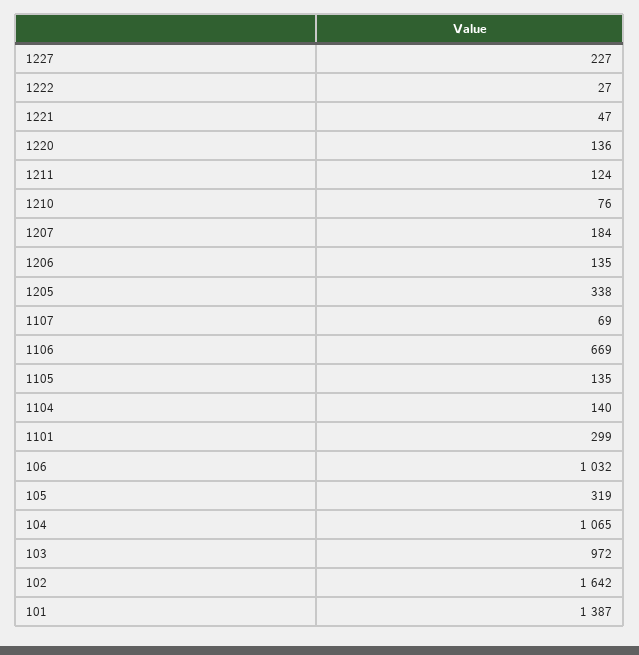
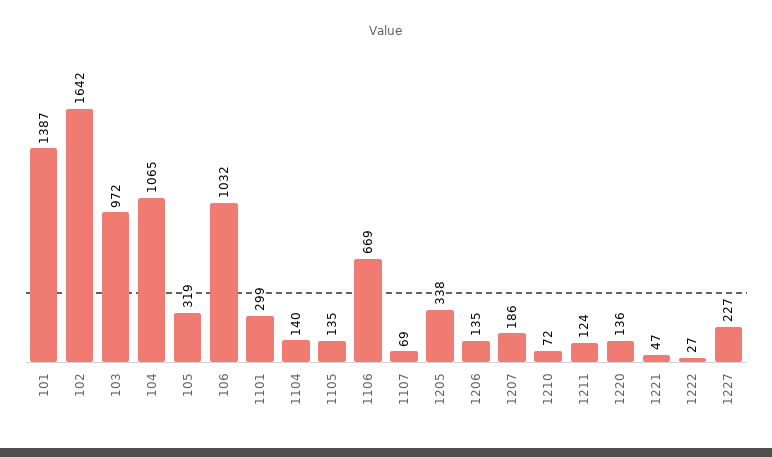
  {
    "1227": 227,
    "1222": 27,
    "1221": 47,
    "1220": 136,
    "1211": 124,
-   "1210": 76,
+   "1210": 72,
-   "1207": 184,
+   "1207": 186,
    "1206": 135,
    "1205": 338,
    "1107": 69,
    "1106": 669,
    "1105": 135,
    "1104": 140,
    "1101": 299,
    "106": 1032,
    "105": 319,
    "104": 1065,
    "103": 972,
    "102": 1642,
    "101": 1387
  }

